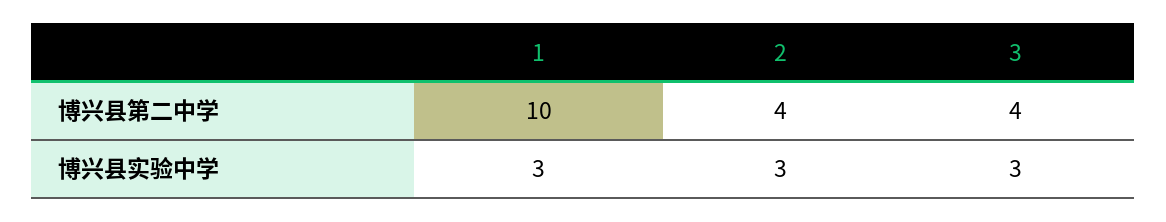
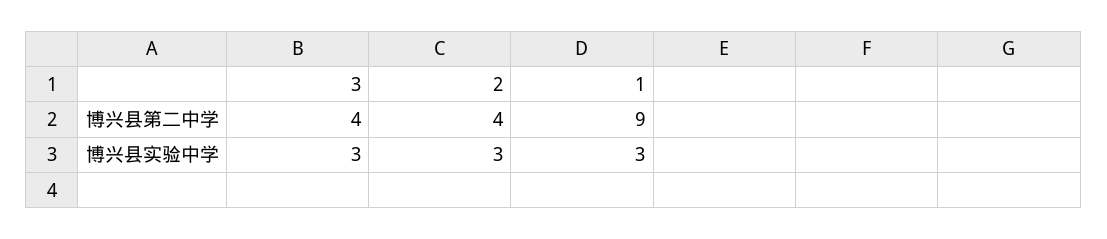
  {
    "1": {
-     "博兴县第二中学": 10,
+     "博兴县第二中学": 9,
      "博兴县实验中学": 3
    },
    "2": {
      "博兴县第二中学": 4,
      "博兴县实验中学": 3
    },
    "3": {
      "博兴县第二中学": 4,
      "博兴县实验中学": 3
    }
  }

